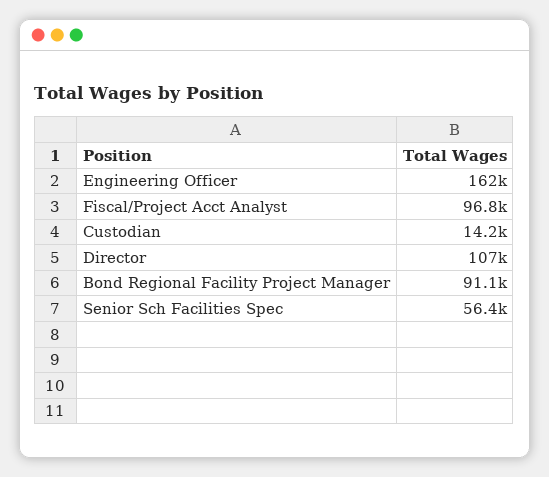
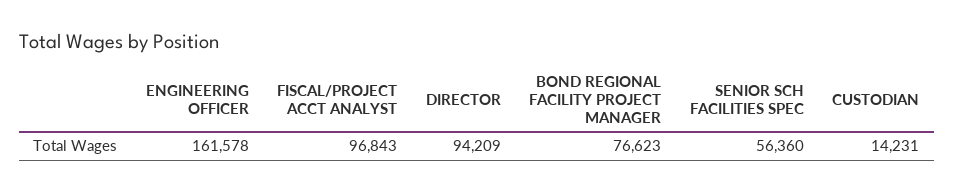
  {
    "Engineering Officer": 161578,
    "Fiscal/Project Acct Analyst": 96843,
    "Custodian": 14231,
-   "Director": 107000,
+   "Director": 94209,
-   "Bond Regional Facility Project Manager": 91100,
+   "Bond Regional Facility Project Manager": 76623,
    "Senior Sch Facilities Spec": 56360
  }

